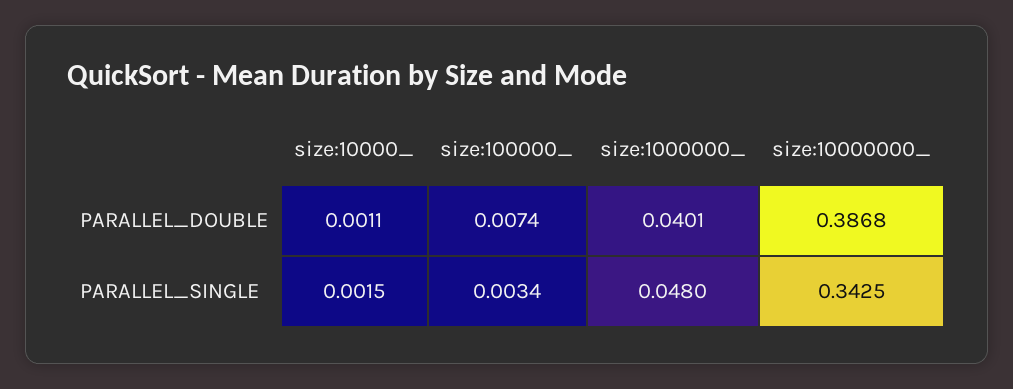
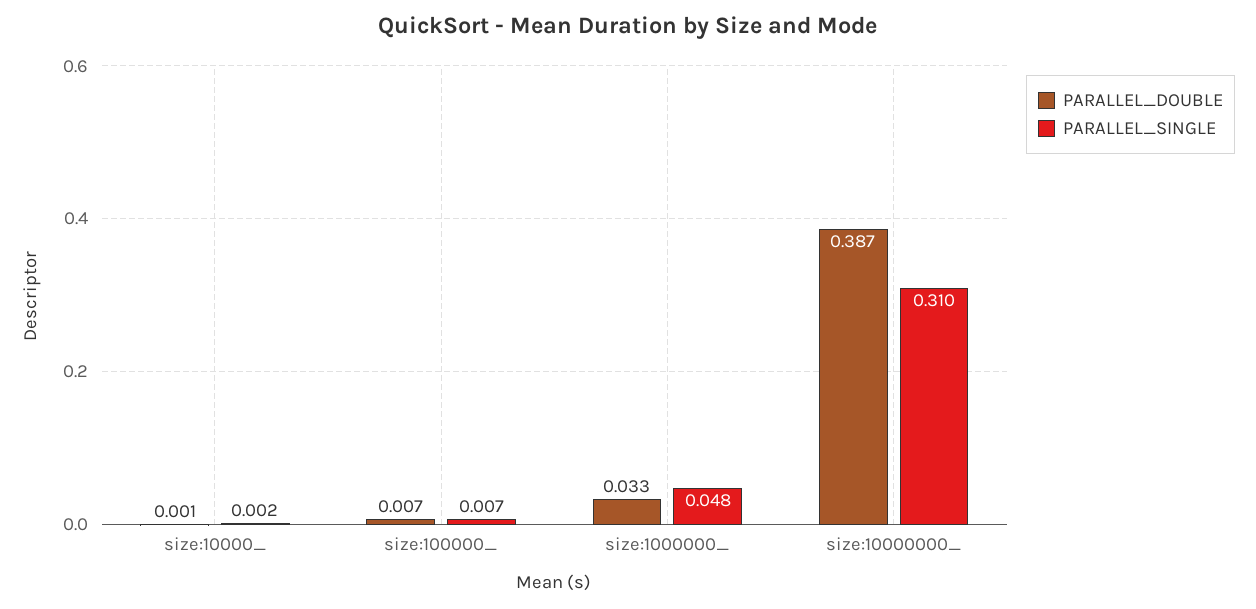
  {
    "PARALLEL_DOUBLE": {
      "size:10000_": 0.0011,
      "size:100000_": 0.0074,
-     "size:1000000_": 0.0401,
+     "size:1000000_": 0.033,
      "size:10000000_": 0.3868
    },
    "PARALLEL_SINGLE": {
      "size:10000_": 0.0015,
-     "size:100000_": 0.0034,
+     "size:100000_": 0.007,
      "size:1000000_": 0.048,
-     "size:10000000_": 0.3425
+     "size:10000000_": 0.31
    }
  }

